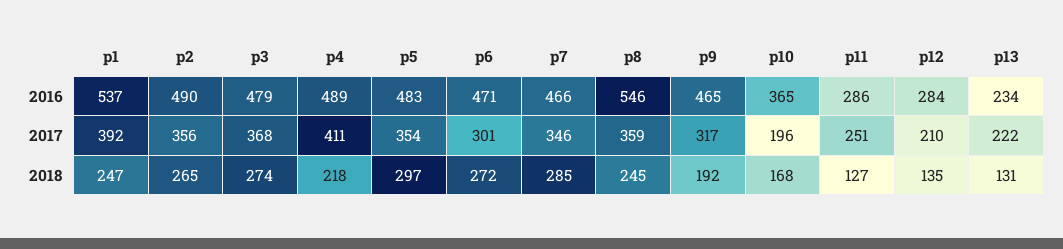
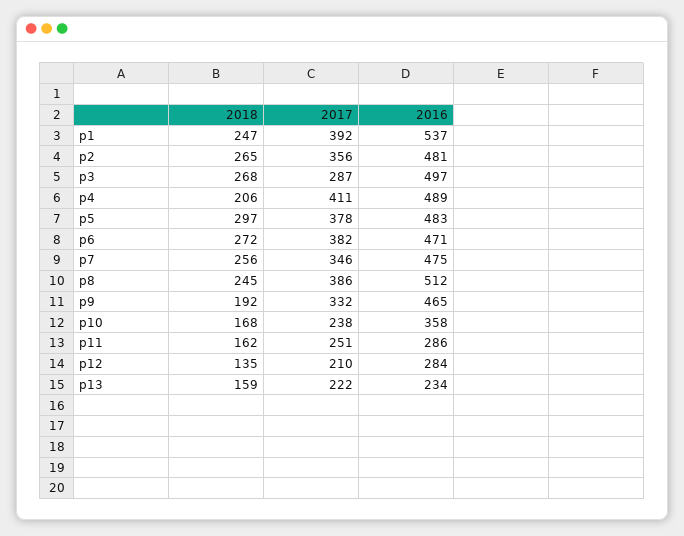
  {
    "p1": {
      "2016": 537,
      "2017": 392,
      "2018": 247
    },
    "p2": {
-     "2016": 490,
+     "2016": 481,
      "2017": 356,
      "2018": 265
    },
    "p3": {
-     "2016": 479,
+     "2016": 497,
-     "2017": 368,
+     "2017": 287,
-     "2018": 274
+     "2018": 268
    },
    "p4": {
      "2016": 489,
      "2017": 411,
-     "2018": 218
+     "2018": 206
    },
    "p5": {
      "2016": 483,
-     "2017": 354,
+     "2017": 378,
      "2018": 297
    },
    "p6": {
      "2016": 471,
-     "2017": 301,
+     "2017": 382,
      "2018": 272
    },
    "p7": {
-     "2016": 466,
+     "2016": 475,
      "2017": 346,
-     "2018": 285
+     "2018": 256
    },
    "p8": {
-     "2016": 546,
+     "2016": 512,
-     "2017": 359,
+     "2017": 386,
      "2018": 245
    },
    "p9": {
      "2016": 465,
-     "2017": 317,
+     "2017": 332,
      "2018": 192
    },
    "p10": {
-     "2016": 365,
+     "2016": 358,
-     "2017": 196,
+     "2017": 238,
      "2018": 168
    },
    "p11": {
      "2016": 286,
      "2017": 251,
-     "2018": 127
+     "2018": 162
    },
    "p12": {
      "2016": 284,
      "2017": 210,
      "2018": 135
    },
    "p13": {
      "2016": 234,
      "2017": 222,
-     "2018": 131
+     "2018": 159
    }
  }

